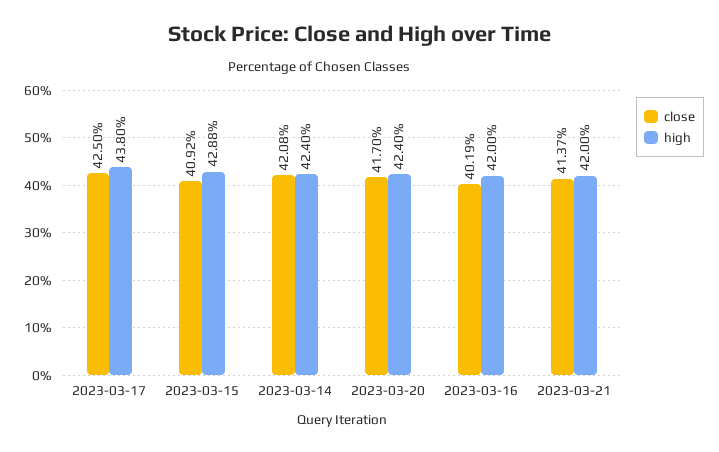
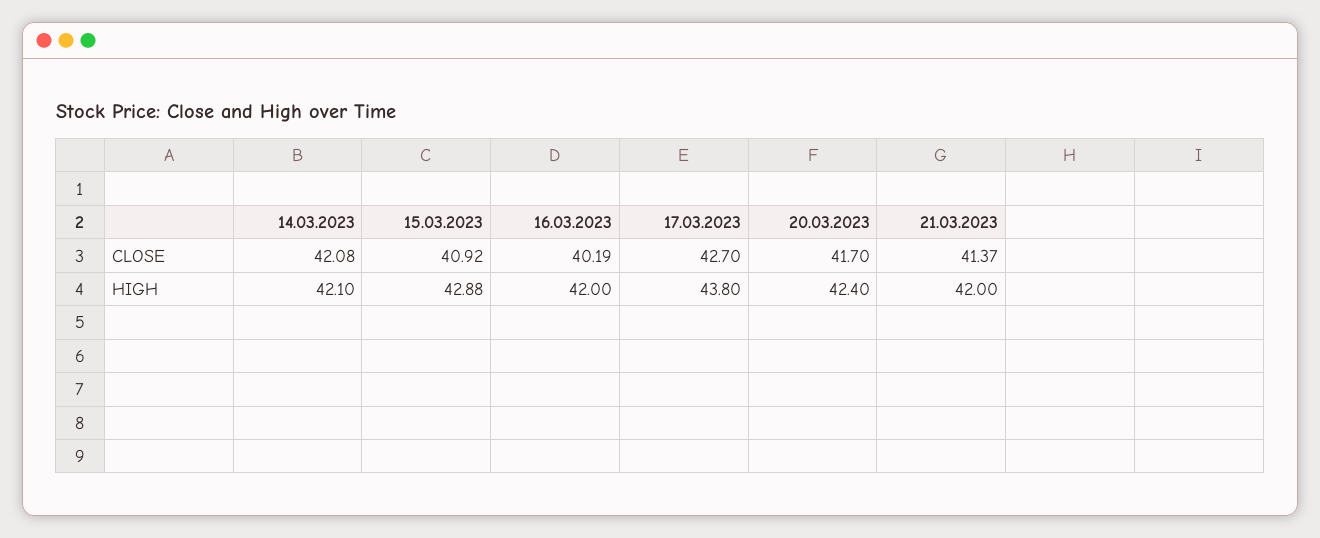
  {
    "close": {
-     "2023-03-17": 42.5,
+     "2023-03-17": 42.7,
      "2023-03-15": 40.92,
      "2023-03-14": 42.08,
      "2023-03-20": 41.7,
      "2023-03-16": 40.19,
      "2023-03-21": 41.37
    },
    "high": {
      "2023-03-17": 43.8,
      "2023-03-15": 42.88,
-     "2023-03-14": 42.4,
+     "2023-03-14": 42.1,
      "2023-03-20": 42.4,
      "2023-03-16": 42,
      "2023-03-21": 42
    }
  }

